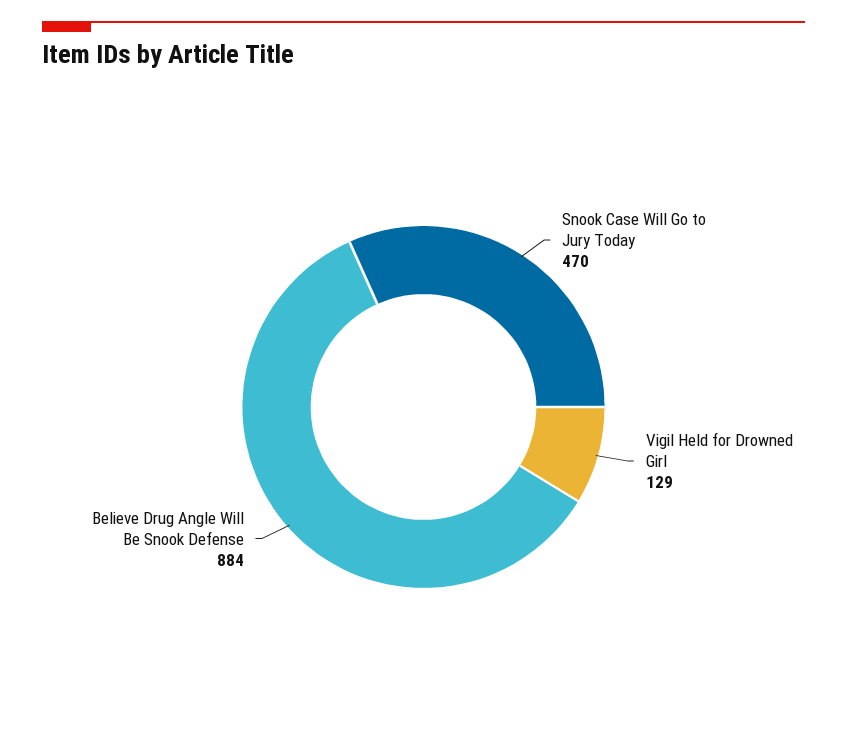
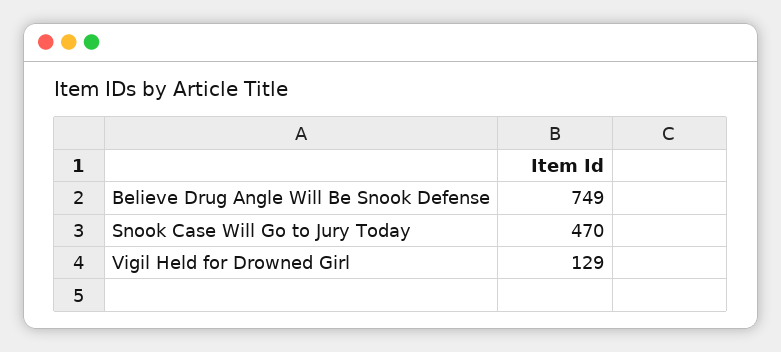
  {
    "Snook Case Will Go to Jury Today": 470,
    "Vigil Held for Drowned Girl": 129,
-   "Believe Drug Angle Will Be Snook Defense": 884
+   "Believe Drug Angle Will Be Snook Defense": 749
  }

